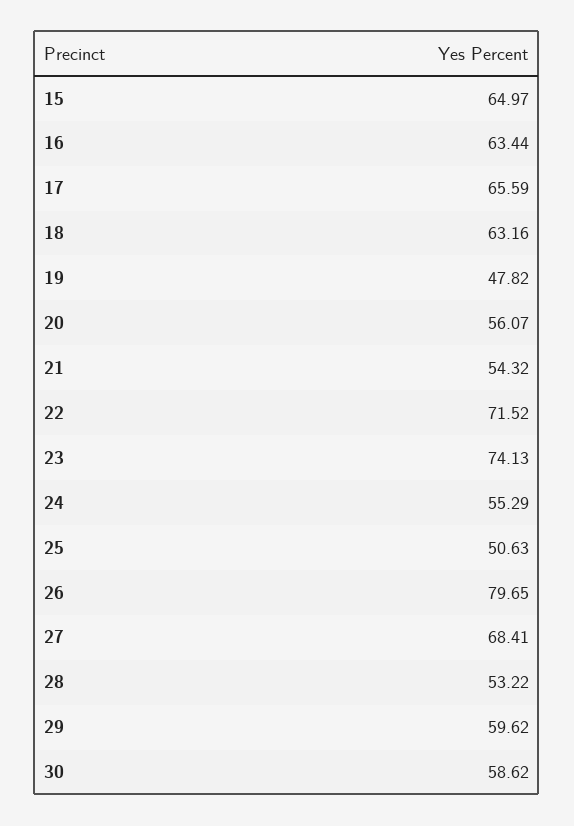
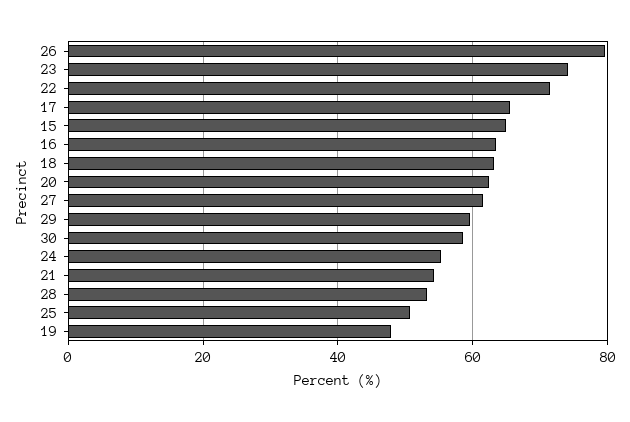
  {
    "15": 64.97,
    "16": 63.44,
    "17": 65.59,
    "18": 63.16,
    "19": 47.82,
-   "20": 56.07,
+   "20": 62,
    "21": 54.32,
    "22": 71.52,
    "23": 74.13,
    "24": 55.29,
    "25": 50.63,
    "26": 79.65,
-   "27": 68.41,
+   "27": 62,
    "28": 53.22,
    "29": 59.62,
    "30": 58.62
  }

